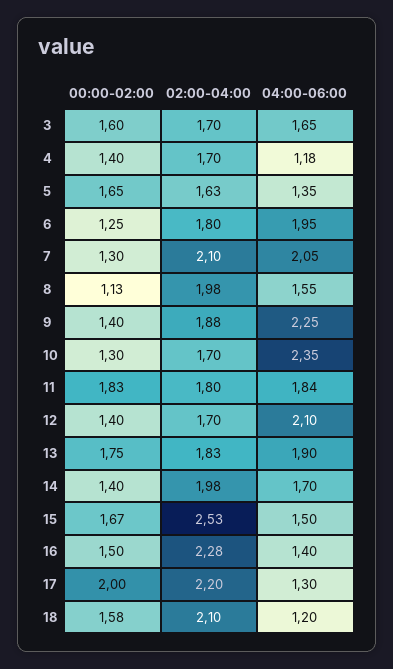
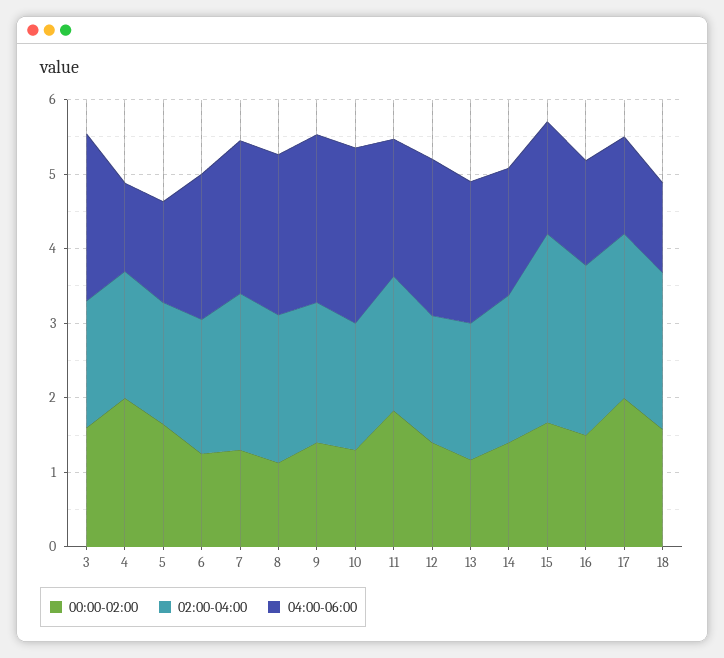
  {
    "00:00-02:00": {
      "3": 1.6,
-     "4": 1.4,
+     "4": 2,
      "5": 1.65,
      "6": 1.25,
      "7": 1.3,
      "8": 1.13,
      "9": 1.4,
      "10": 1.3,
      "11": 1.83,
      "12": 1.4,
-     "13": 1.75,
+     "13": 1.2,
      "14": 1.4,
      "15": 1.67,
      "16": 1.5,
      "17": 2,
      "18": 1.58
    },
    "02:00-04:00": {
      "3": 1.7,
      "4": 1.7,
      "5": 1.63,
      "6": 1.8,
      "7": 2.1,
      "8": 1.98,
      "9": 1.88,
      "10": 1.7,
      "11": 1.8,
      "12": 1.7,
      "13": 1.83,
      "14": 1.98,
      "15": 2.53,
      "16": 2.28,
      "17": 2.2,
      "18": 2.1
    },
    "04:00-06:00": {
-     "3": 1.65,
+     "3": 2.2,
      "4": 1.18,
      "5": 1.35,
      "6": 1.95,
      "7": 2.05,
-     "8": 1.55,
+     "8": 2.2,
      "9": 2.25,
      "10": 2.35,
      "11": 1.84,
      "12": 2.1,
      "13": 1.9,
      "14": 1.7,
      "15": 1.5,
      "16": 1.4,
      "17": 1.3,
      "18": 1.2
    }
  }

